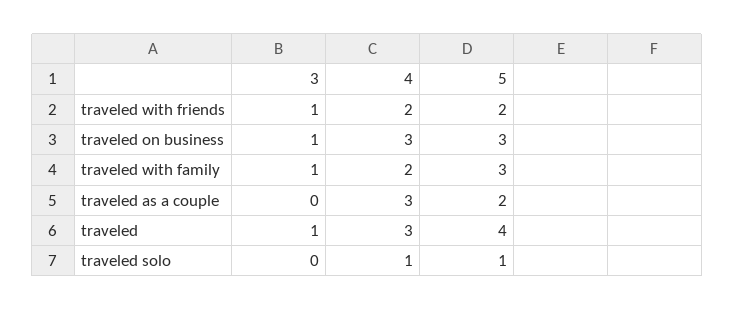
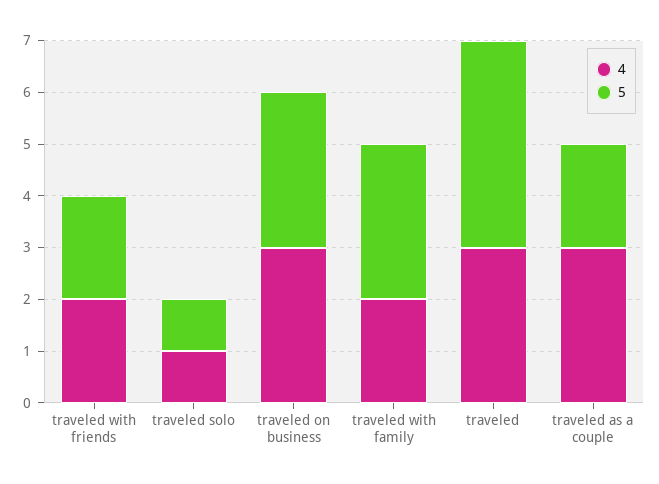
  {
-   "3": {
-     "traveled with friends": 1,
-     "traveled on business": 1,
-     "traveled with family": 1,
-     "traveled as a couple": 0,
-     "traveled": 1,
-     "traveled solo": 0
-   },
    "4": {
      "traveled with friends": 2,
      "traveled on business": 3,
      "traveled with family": 2,
      "traveled as a couple": 3,
      "traveled": 3,
      "traveled solo": 1
    },
    "5": {
      "traveled with friends": 2,
      "traveled on business": 3,
      "traveled with family": 3,
      "traveled as a couple": 2,
      "traveled": 4,
      "traveled solo": 1
    }
  }

